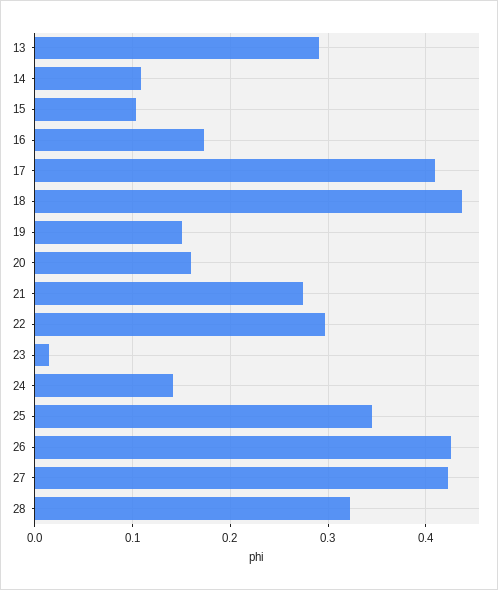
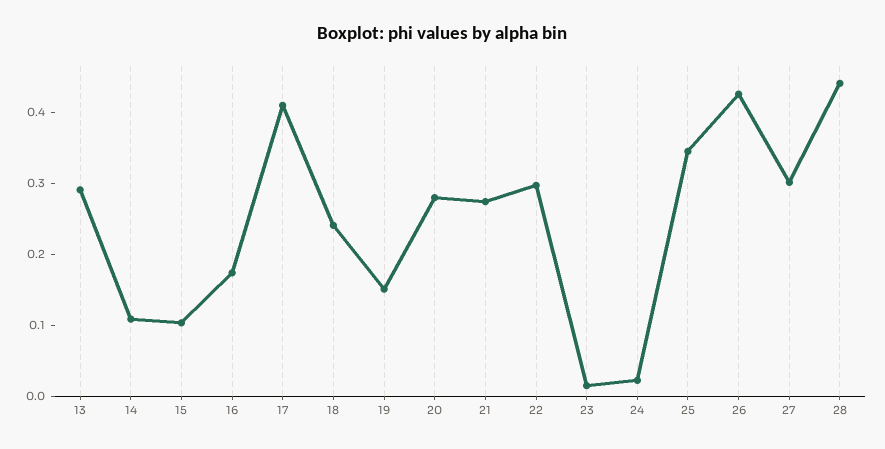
  {
    "13": 0.29,
    "14": 0.11,
    "15": 0.1,
    "16": 0.17,
    "17": 0.41,
-   "18": 0.44,
+   "18": 0.24,
    "19": 0.15,
-   "20": 0.16,
+   "20": 0.28,
    "21": 0.27,
    "22": 0.3,
    "23": 0.01,
-   "24": 0.14,
+   "24": 0.02,
    "25": 0.34,
    "26": 0.43,
-   "27": 0.42,
+   "27": 0.3,
-   "28": 0.32
+   "28": 0.44
  }

